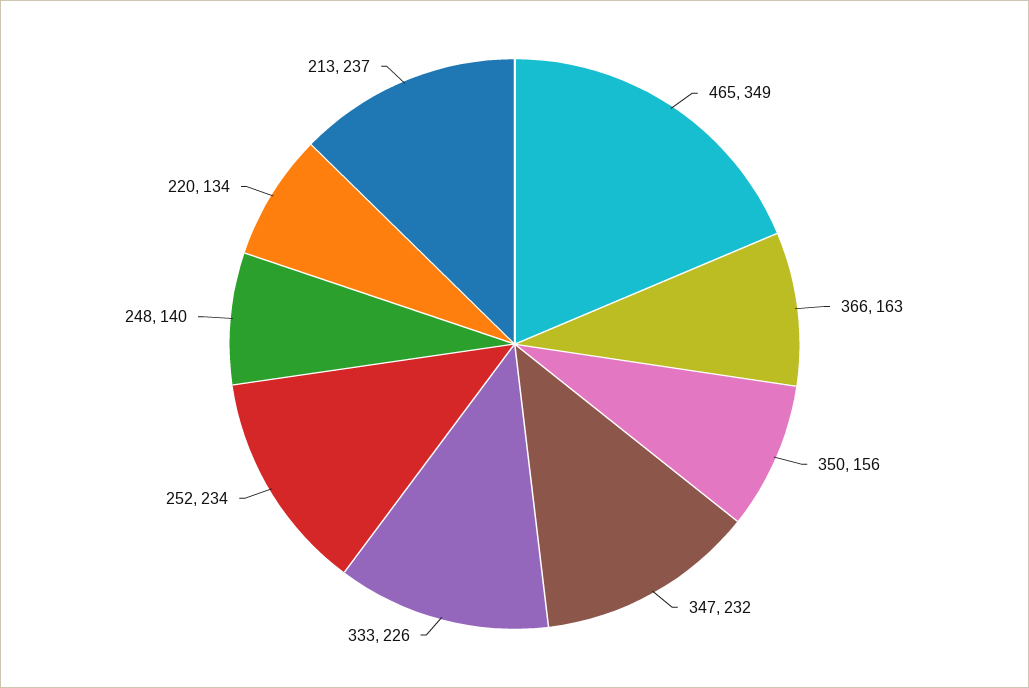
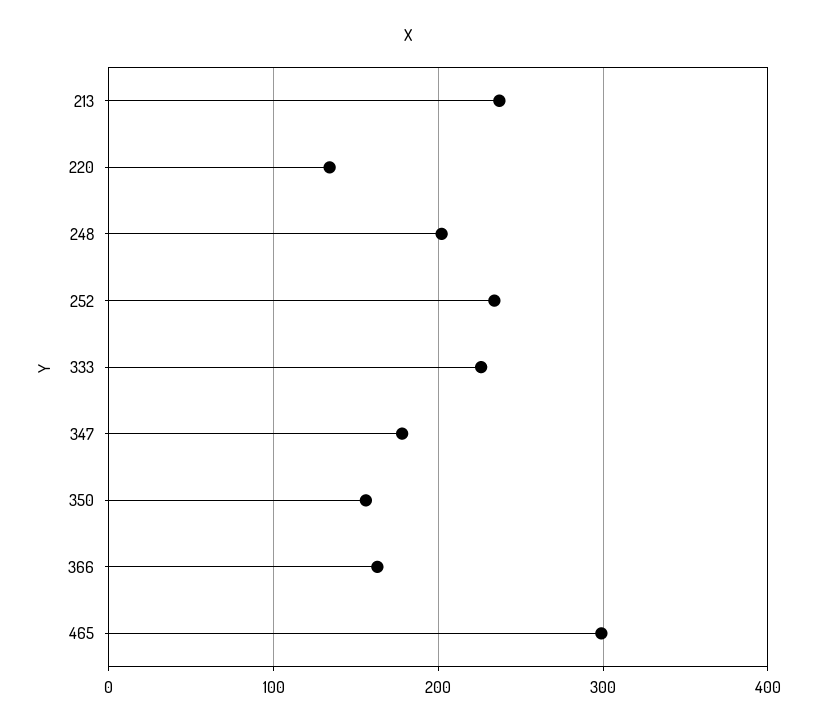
  {
-   "465": 349,
+   "465": 300,
    "366": 163,
    "350": 156,
-   "347": 232,
+   "347": 180,
    "333": 226,
    "252": 234,
-   "248": 140,
+   "248": 200,
    "220": 134,
    "213": 237
  }

